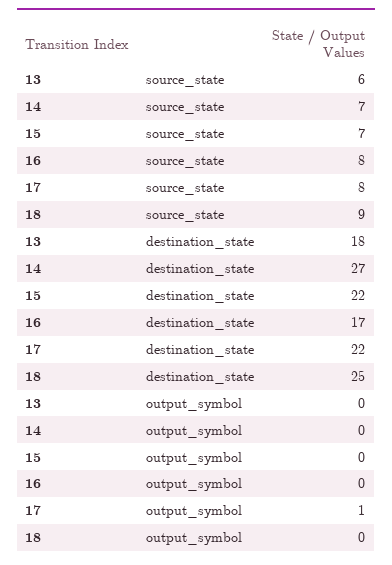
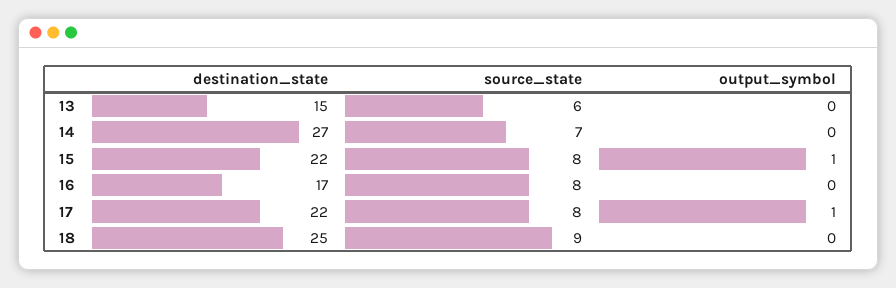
  {
    "13": {
      "source_state": 6,
-     "destination_state": 18,
+     "destination_state": 15,
      "output_symbol": 0
    },
    "14": {
      "source_state": 7,
      "destination_state": 27,
      "output_symbol": 0
    },
    "15": {
-     "source_state": 7,
+     "source_state": 8,
      "destination_state": 22,
-     "output_symbol": 0
+     "output_symbol": 1
    },
    "16": {
      "source_state": 8,
      "destination_state": 17,
      "output_symbol": 0
    },
    "17": {
      "source_state": 8,
      "destination_state": 22,
      "output_symbol": 1
    },
    "18": {
      "source_state": 9,
      "destination_state": 25,
      "output_symbol": 0
    }
  }

